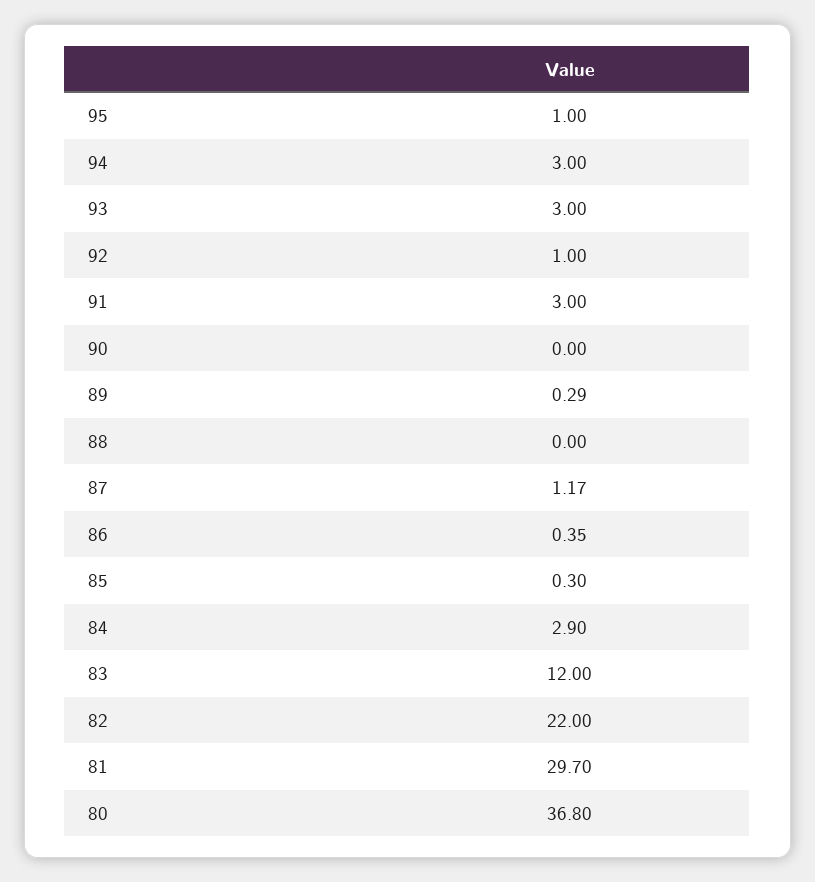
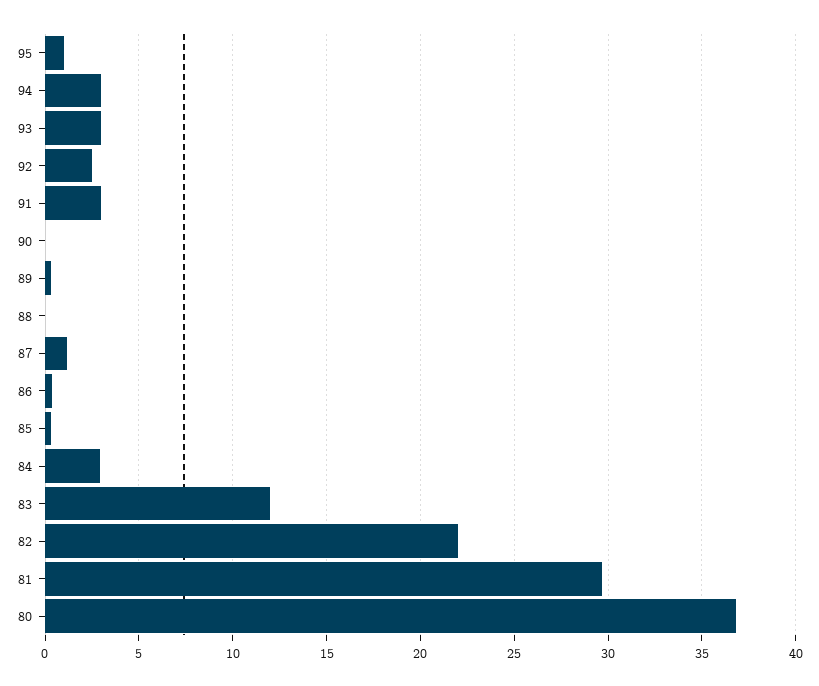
  {
    "95": 1,
    "94": 3,
    "93": 3,
-   "92": 1,
+   "92": 2.5,
    "91": 3,
    "90": 0,
    "89": 0.29,
    "88": 0,
    "87": 1.17,
    "86": 0.35,
    "85": 0.3,
    "84": 2.9,
    "83": 12,
    "82": 22,
    "81": 29.7,
    "80": 36.8
  }

